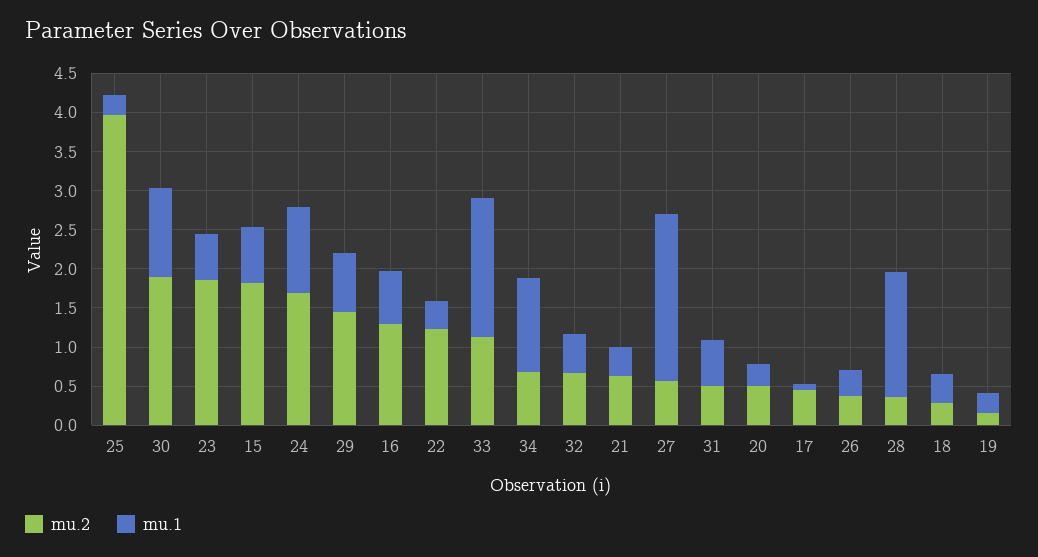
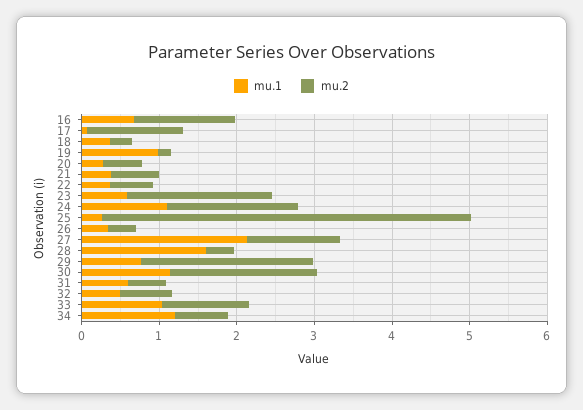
  {
    "mu.2": {
-     "25": 4,
+     "25": 4.8,
      "30": 1.8,
      "23": 1.8,
-     "15": 1.75,
      "24": 1.6,
-     "29": 1.5,
+     "29": 2.2,
      "16": 1.2,
-     "22": 1.25,
+     "22": 0.6,
      "33": 1.2,
      "34": 0.6,
      "32": 0.6,
      "21": 0.6,
-     "27": 0.5,
+     "27": 1.2,
      "31": 0.4,
      "20": 0.4,
-     "17": 0.5,
+     "17": 1.2,
      "26": 0.4,
      "28": 0.4,
      "18": 0.2,
      "19": 0.2
    },
    "mu.1": {
      "25": 0.2,
      "30": 1.2,
      "23": 0.6,
-     "15": 0.75,
      "24": 1,
      "29": 0.8,
      "16": 0.6,
      "22": 0.4,
-     "33": 1.75,
+     "33": 1,
      "34": 1.2,
      "32": 0.4,
      "21": 0.4,
      "27": 2.2,
      "31": 0.6,
      "20": 0.2,
      "17": 0,
      "26": 0.4,
      "28": 1.6,
      "18": 0.4,
-     "19": 0.25
+     "19": 1
    }
  }

